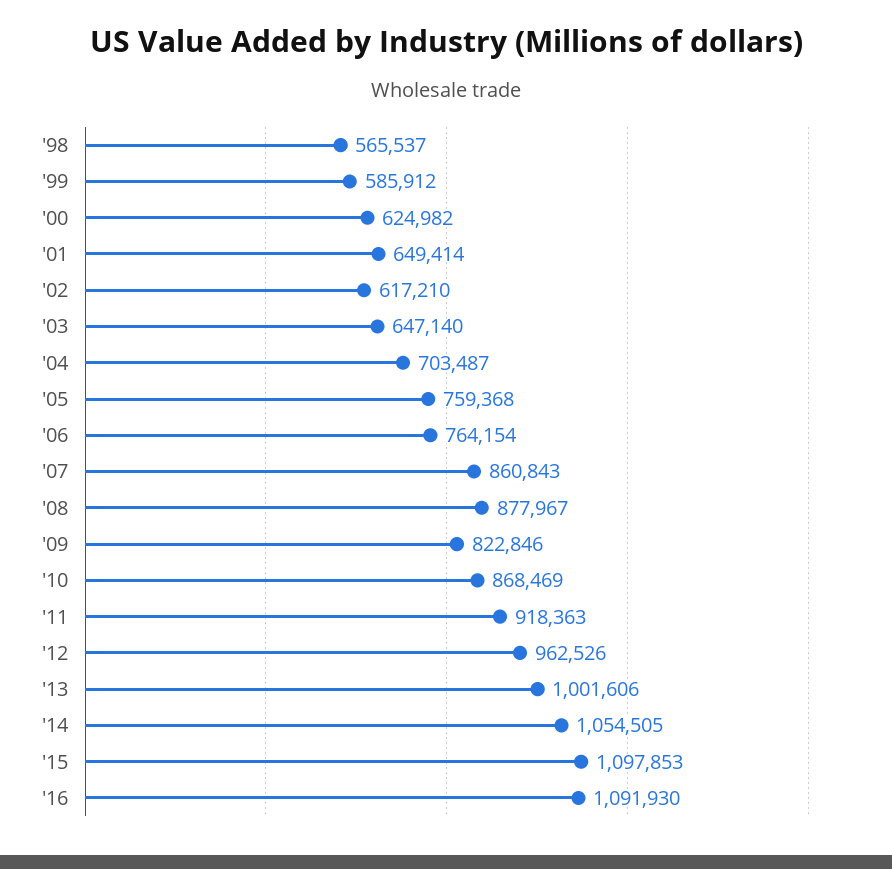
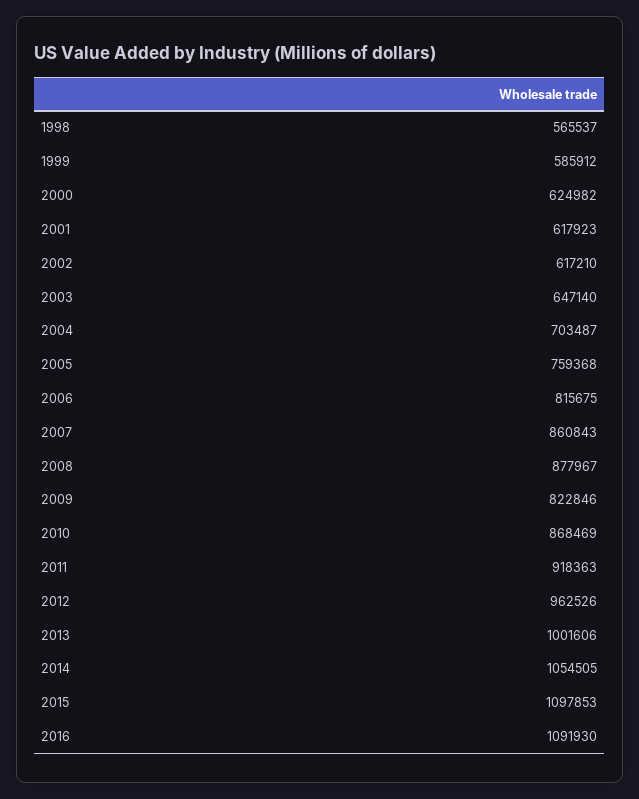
  {
    "'98": 565537,
    "'99": 585912,
    "'00": 624982,
-   "'01": 649414,
+   "'01": 617923,
    "'02": 617210,
    "'03": 647140,
    "'04": 703487,
    "'05": 759368,
-   "'06": 764154,
+   "'06": 815675,
    "'07": 860843,
    "'08": 877967,
    "'09": 822846,
    "'10": 868469,
    "'11": 918363,
    "'12": 962526,
    "'13": 1001606,
    "'14": 1054505,
    "'15": 1097853,
    "'16": 1091930
  }

